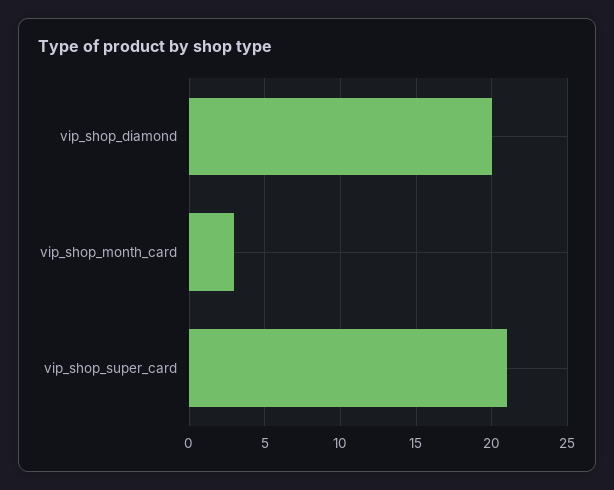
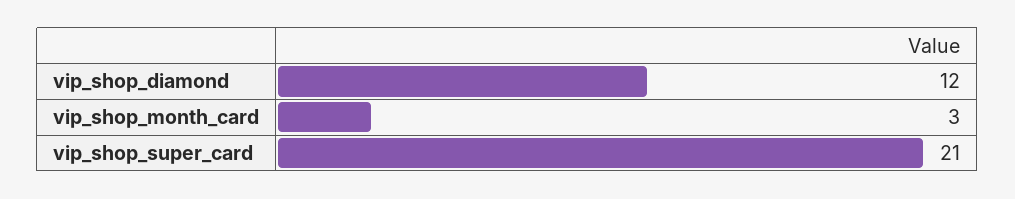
  {
-   "vip_shop_diamond": 20,
+   "vip_shop_diamond": 12,
    "vip_shop_month_card": 3,
    "vip_shop_super_card": 21
  }

